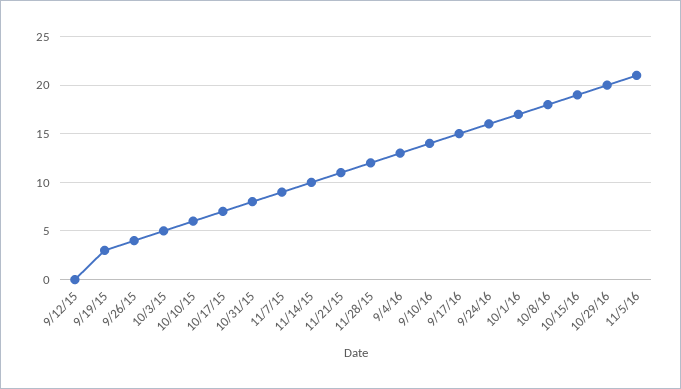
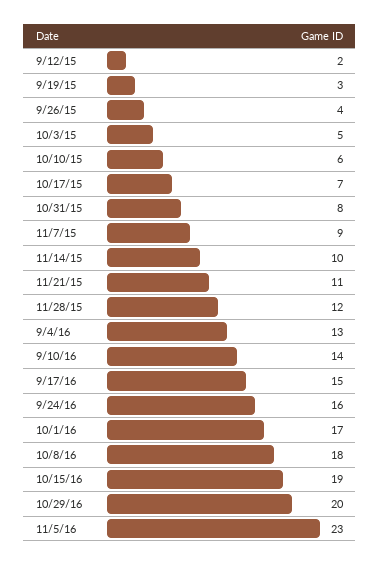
  {
-   "9/12/15": 0,
+   "9/12/15": 2,
    "9/19/15": 3,
    "9/26/15": 4,
    "10/3/15": 5,
    "10/10/15": 6,
    "10/17/15": 7,
    "10/31/15": 8,
    "11/7/15": 9,
    "11/14/15": 10,
    "11/21/15": 11,
    "11/28/15": 12,
    "9/4/16": 13,
    "9/10/16": 14,
    "9/17/16": 15,
    "9/24/16": 16,
    "10/1/16": 17,
    "10/8/16": 18,
    "10/15/16": 19,
    "10/29/16": 20,
-   "11/5/16": 21
+   "11/5/16": 23
  }

